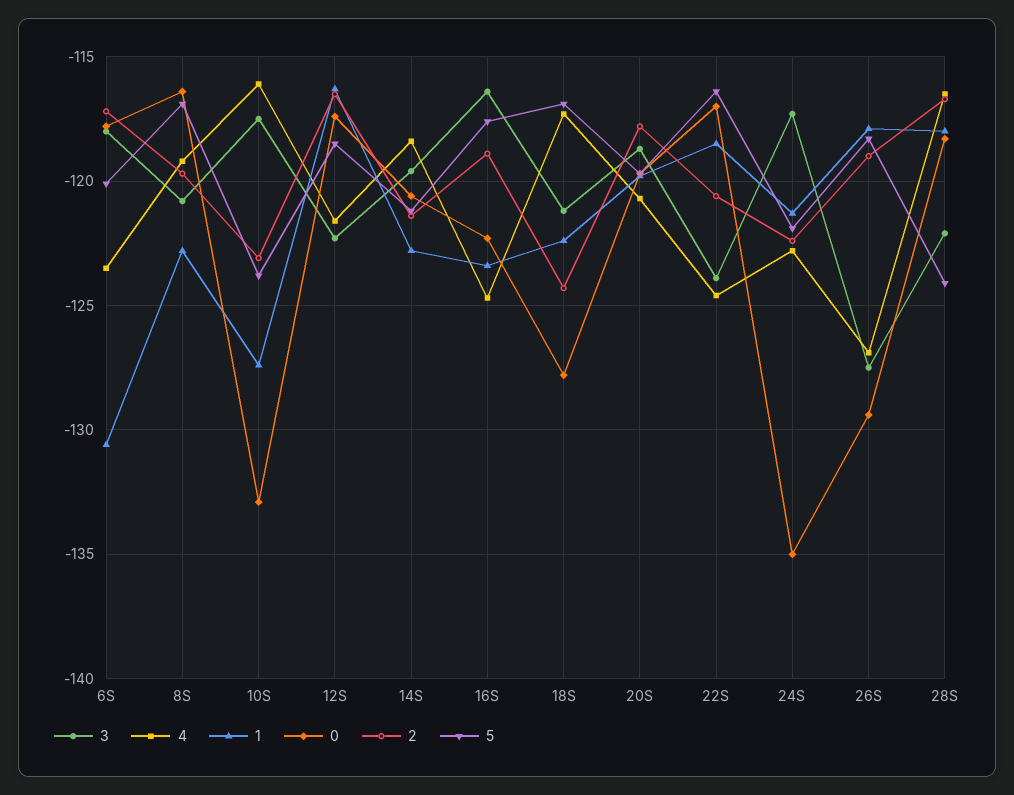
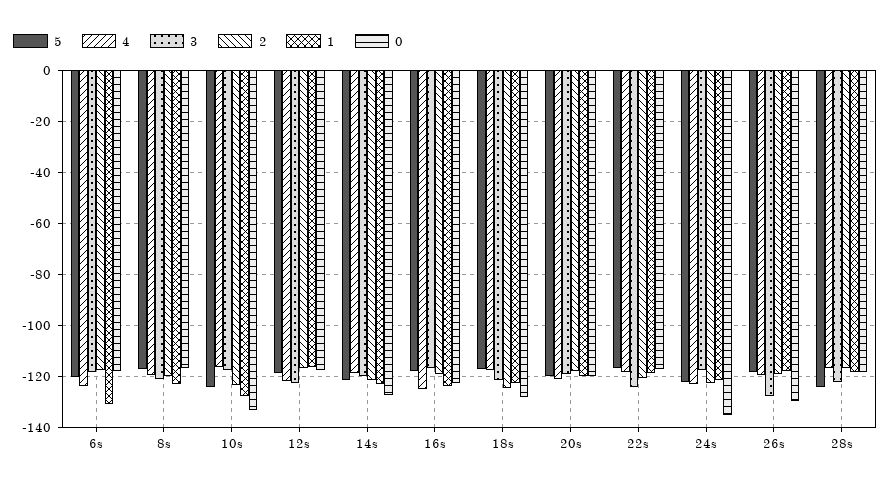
  {
    "3": {
      "6S": -118,
      "8S": -121,
      "10S": -117.5,
      "12S": -122.5,
      "14S": -119.5,
      "16S": -116.5,
      "18S": -121,
      "20S": -118.5,
      "22S": -124,
      "24S": -117.5,
      "26S": -127.5,
      "28S": -122
    },
    "4": {
      "6S": -123.5,
      "8S": -119,
      "10S": -116,
      "12S": -121.5,
      "14S": -118.5,
      "16S": -124.5,
      "18S": -117.5,
      "20S": -120.5,
-     "22S": -124.5,
+     "22S": -117.5,
      "24S": -123,
-     "26S": -127,
+     "26S": -120,
      "28S": -116.5
    },
    "1": {
      "6S": -130.5,
      "8S": -123,
      "10S": -127.5,
      "12S": -116.5,
      "14S": -123,
      "16S": -123.5,
      "18S": -122.5,
      "20S": -120,
      "22S": -118.5,
      "24S": -121.5,
      "26S": -118,
      "28S": -118
    },
    "0": {
      "6S": -118,
      "8S": -116.5,
      "10S": -133,
      "12S": -117.5,
-     "14S": -120.5,
+     "14S": -127.5,
      "16S": -122.5,
      "18S": -128,
      "20S": -119.5,
      "22S": -117,
      "24S": -135,
      "26S": -129.5,
      "28S": -118.5
    },
    "2": {
      "6S": -117,
      "8S": -119.5,
      "10S": -123,
      "12S": -116.5,
      "14S": -121.5,
      "16S": -119,
      "18S": -124.5,
      "20S": -118,
      "22S": -120.5,
      "24S": -122.5,
      "26S": -119,
      "28S": -116.5
    },
    "5": {
      "6S": -120,
      "8S": -117,
      "10S": -124,
      "12S": -118.5,
      "14S": -121,
      "16S": -117.5,
      "18S": -117,
      "20S": -119.5,
      "22S": -116.5,
      "24S": -122,
      "26S": -118.5,
      "28S": -124
    }
  }

